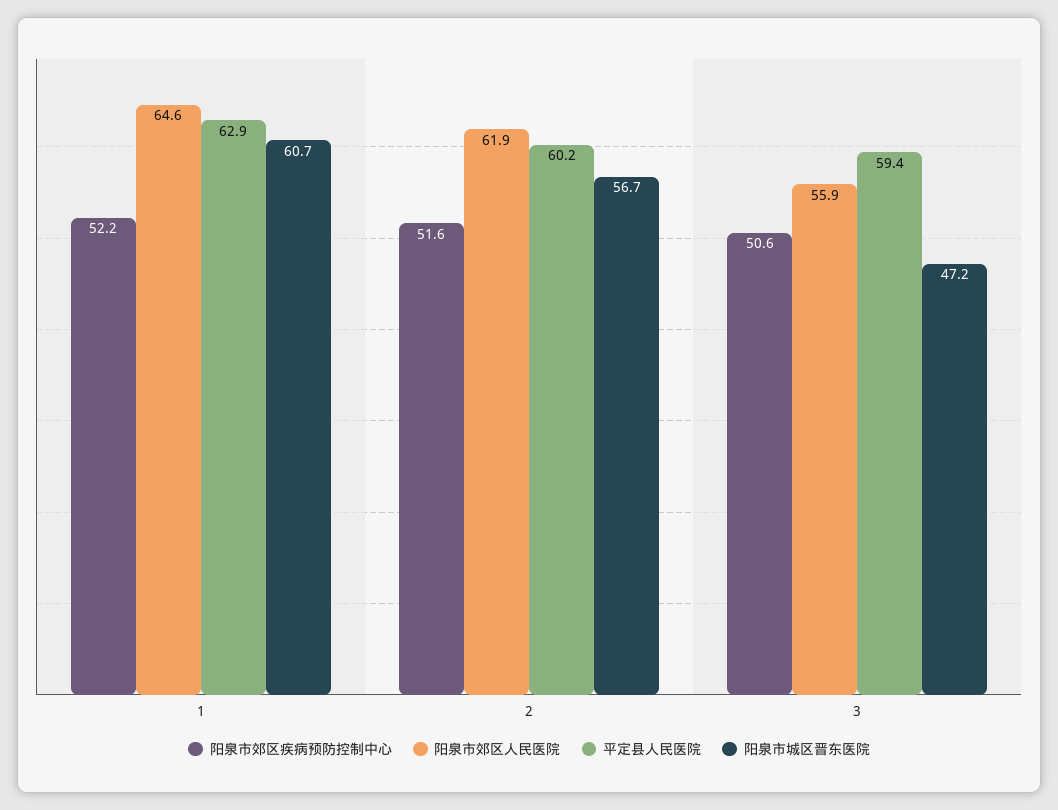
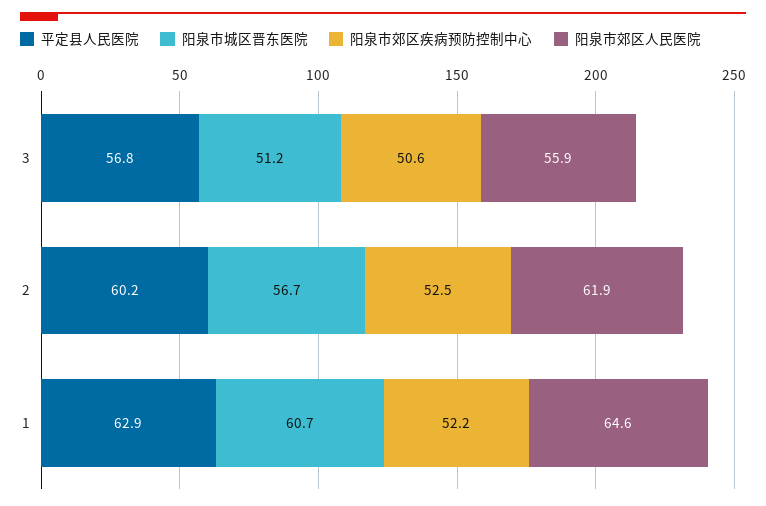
  {
    "阳泉市郊区疾病预防控制中心": {
      "1": 52.2,
-     "2": 51.6,
+     "2": 52.5,
      "3": 50.6
    },
    "阳泉市郊区人民医院": {
      "1": 64.6,
      "2": 61.9,
      "3": 55.9
    },
    "平定县人民医院": {
      "1": 62.9,
      "2": 60.2,
-     "3": 59.4
+     "3": 56.8
    },
    "阳泉市城区晋东医院": {
      "1": 60.7,
      "2": 56.7,
-     "3": 47.2
+     "3": 51.2
    }
  }

